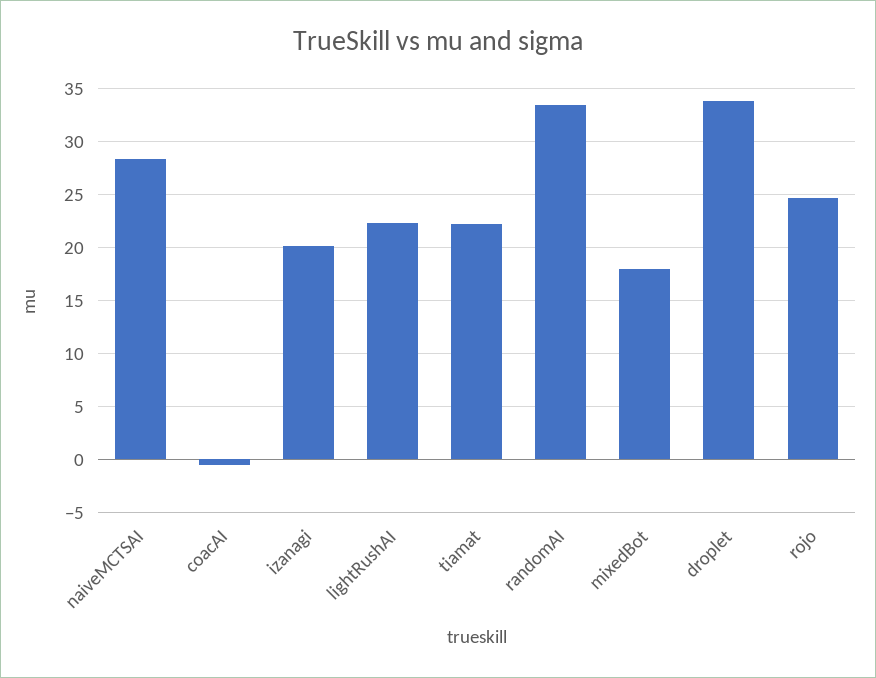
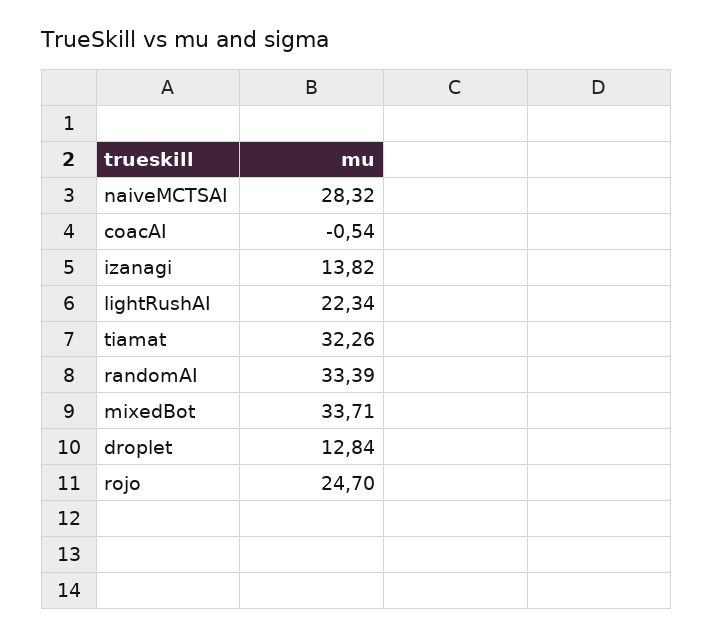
  {
    "naiveMCTSAI": 28.32,
    "coacAI": -0.54,
-   "izanagi": 20,
+   "izanagi": 13.82,
    "lightRushAI": 22.34,
-   "tiamat": 22,
+   "tiamat": 32.26,
    "randomAI": 33.39,
-   "mixedBot": 18,
+   "mixedBot": 33.71,
-   "droplet": 34,
+   "droplet": 12.84,
    "rojo": 24.7
  }

